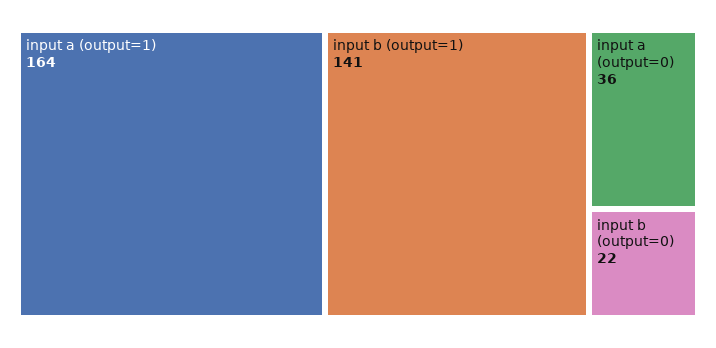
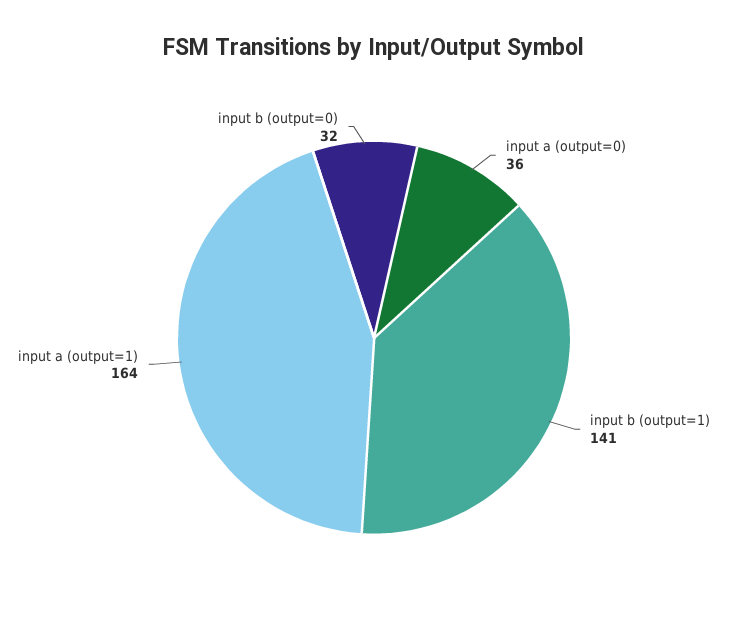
  {
    "input a (output=1)": 164,
    "input b (output=1)": 141,
    "input a (output=0)": 36,
-   "input b (output=0)": 22
+   "input b (output=0)": 32
  }

